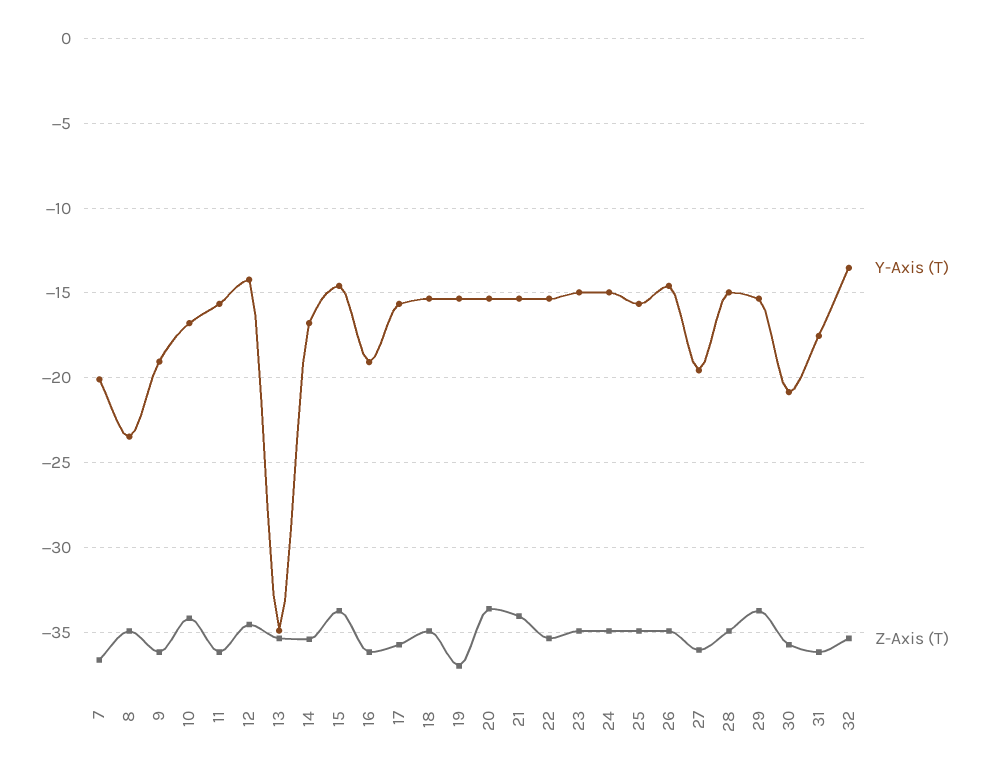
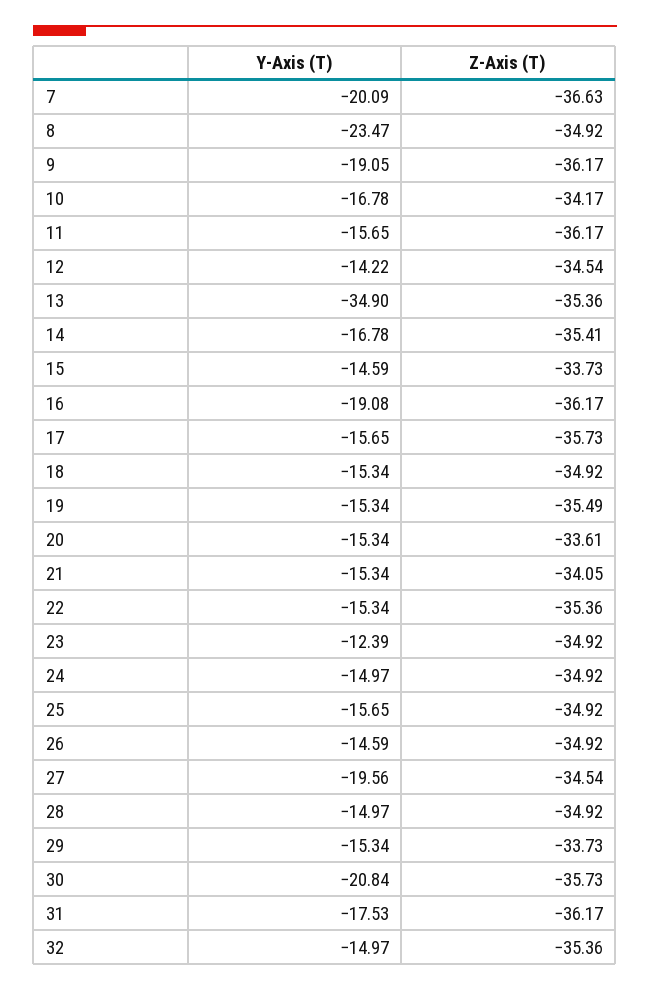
  {
    "Y-Axis (T)": {
      "7": -20.09,
      "8": -23.47,
      "9": -19.05,
      "10": -16.78,
      "11": -15.65,
      "12": -14.22,
      "13": -34.9,
      "14": -16.78,
      "15": -14.59,
      "16": -19.08,
      "17": -15.65,
      "18": -15.34,
      "19": -15.34,
      "20": -15.34,
      "21": -15.34,
      "22": -15.34,
-     "23": -15,
+     "23": -12.39,
      "24": -14.97,
      "25": -15.65,
      "26": -14.59,
      "27": -19.56,
      "28": -14.97,
      "29": -15.34,
      "30": -20.84,
      "31": -17.53,
-     "32": -13.5
+     "32": -14.97
    },
    "Z-Axis (T)": {
      "7": -36.63,
      "8": -34.92,
      "9": -36.17,
      "10": -34.17,
      "11": -36.17,
      "12": -34.54,
      "13": -35.36,
      "14": -35.41,
      "15": -33.73,
      "16": -36.17,
      "17": -35.73,
      "18": -34.92,
-     "19": -37,
+     "19": -35.49,
      "20": -33.61,
      "21": -34.05,
      "22": -35.36,
      "23": -34.92,
      "24": -34.92,
      "25": -34.92,
      "26": -34.92,
-     "27": -36,
+     "27": -34.54,
      "28": -34.92,
      "29": -33.73,
      "30": -35.73,
      "31": -36.17,
      "32": -35.36
    }
  }

